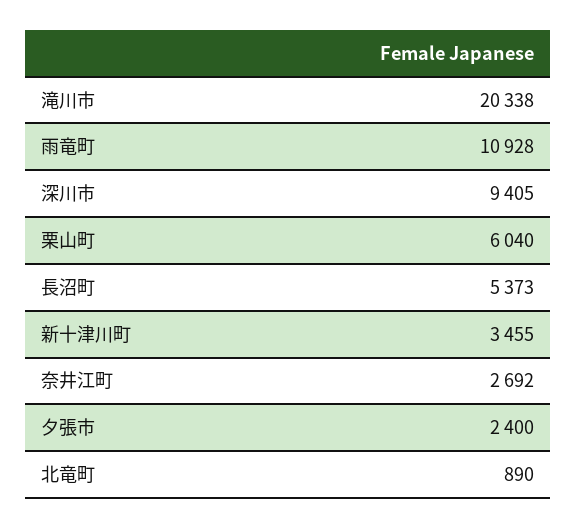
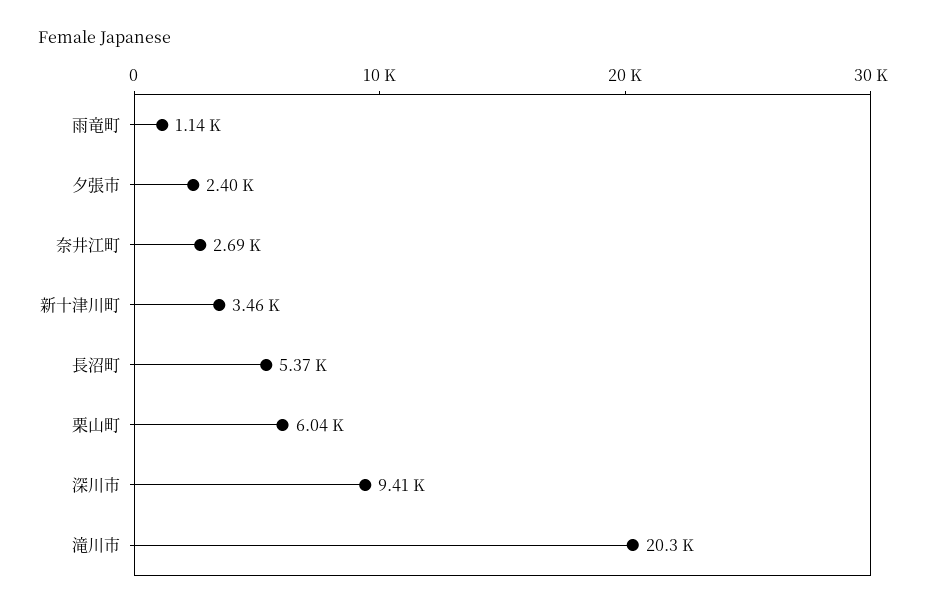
  {
    "滝川市": 20338,
-   "雨竜町": 10928,
+   "雨竜町": 1140,
    "深川市": 9405,
    "栗山町": 6040,
    "長沼町": 5373,
    "新十津川町": 3455,
    "奈井江町": 2692,
-   "夕張市": 2400,
+   "夕張市": 2400
-   "北竜町": 890
  }

